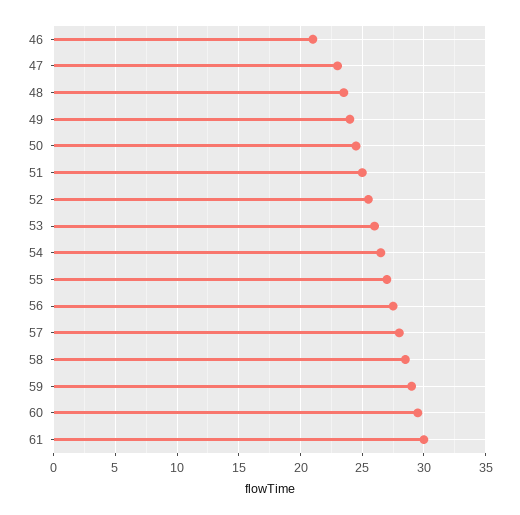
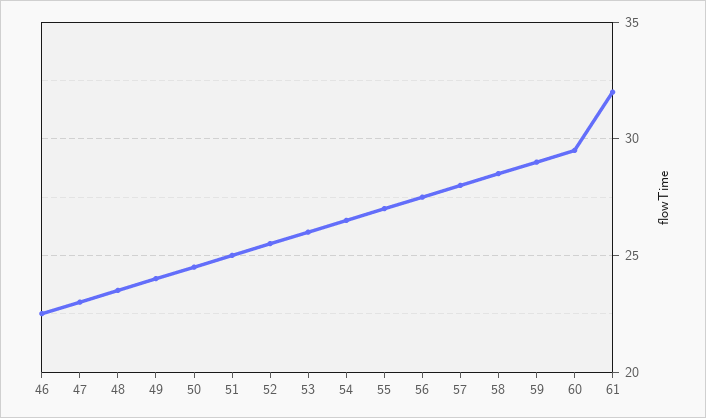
  {
-   "46": 21,
+   "46": 22.5,
    "47": 23,
    "48": 23.5,
    "49": 24,
    "50": 24.5,
    "51": 25,
    "52": 25.5,
    "53": 26,
    "54": 26.5,
    "55": 27,
    "56": 27.5,
    "57": 28,
    "58": 28.5,
    "59": 29,
    "60": 29.5,
-   "61": 30
+   "61": 32
  }

